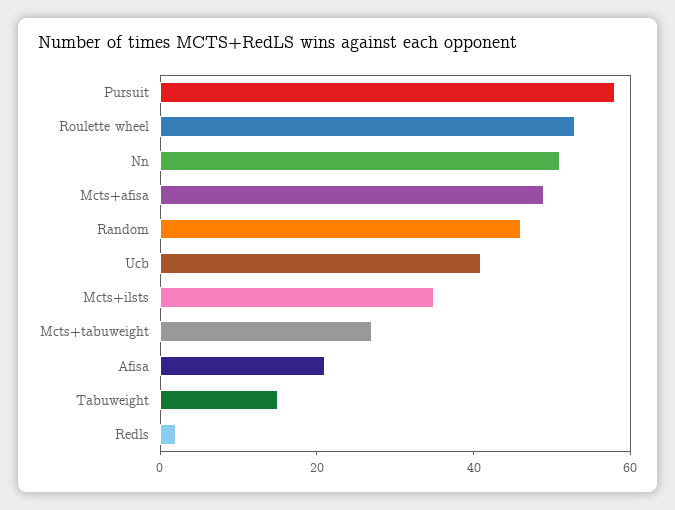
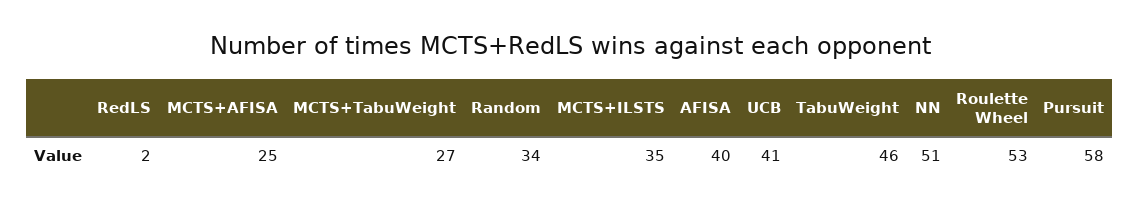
  {
    "Pursuit": 58,
    "Roulette wheel": 53,
    "Nn": 51,
-   "Mcts+afisa": 50,
+   "Mcts+afisa": 25,
-   "Random": 45,
+   "Random": 34,
    "Ucb": 41,
    "Mcts+ilsts": 35,
    "Mcts+tabuweight": 27,
-   "Afisa": 20,
+   "Afisa": 40,
-   "Tabuweight": 15,
+   "Tabuweight": 46,
    "Redls": 2
  }

